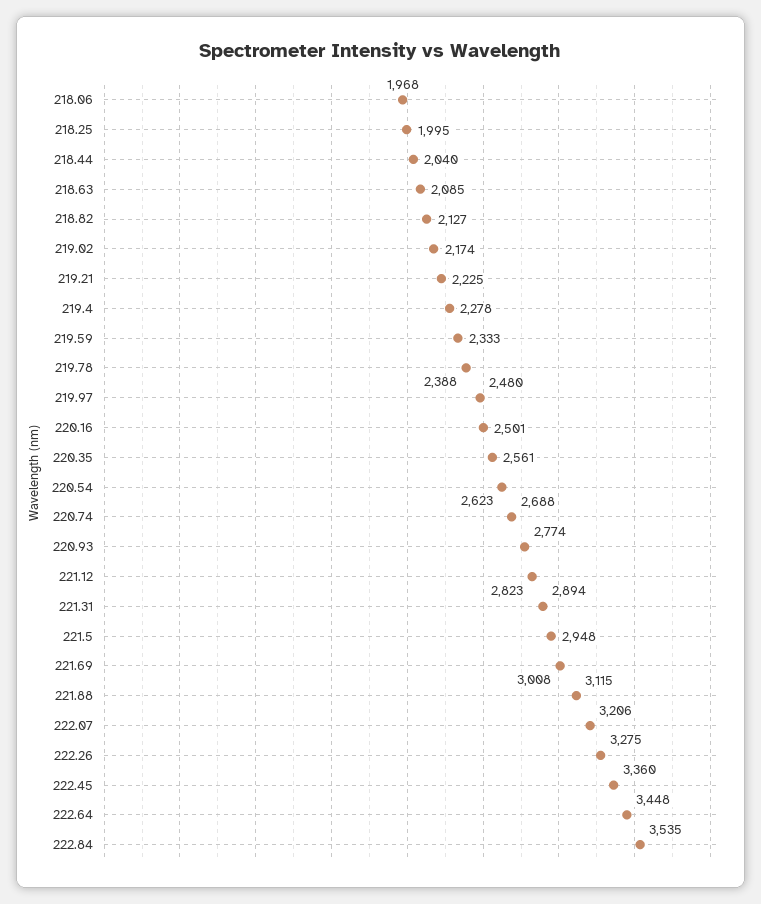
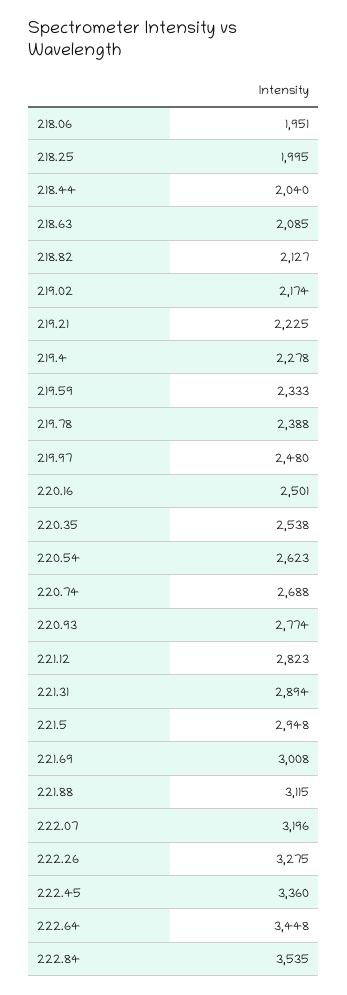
  {
-   "218.06": 1968,
+   "218.06": 1951,
    "218.25": 1995,
    "218.44": 2040,
    "218.63": 2085,
    "218.82": 2127,
    "219.02": 2174,
    "219.21": 2225,
    "219.4": 2278,
    "219.59": 2333,
    "219.78": 2388,
    "219.97": 2480,
    "220.16": 2501,
-   "220.35": 2561,
+   "220.35": 2538,
    "220.54": 2623,
    "220.74": 2688,
    "220.93": 2774,
    "221.12": 2823,
    "221.31": 2894,
    "221.5": 2948,
    "221.69": 3008,
    "221.88": 3115,
-   "222.07": 3206,
+   "222.07": 3196,
    "222.26": 3275,
    "222.45": 3360,
    "222.64": 3448,
    "222.84": 3535
  }

